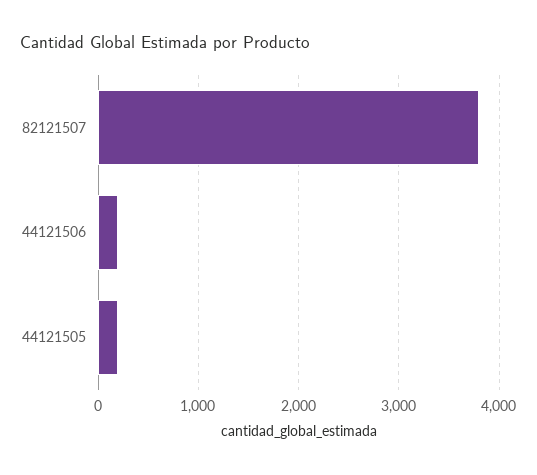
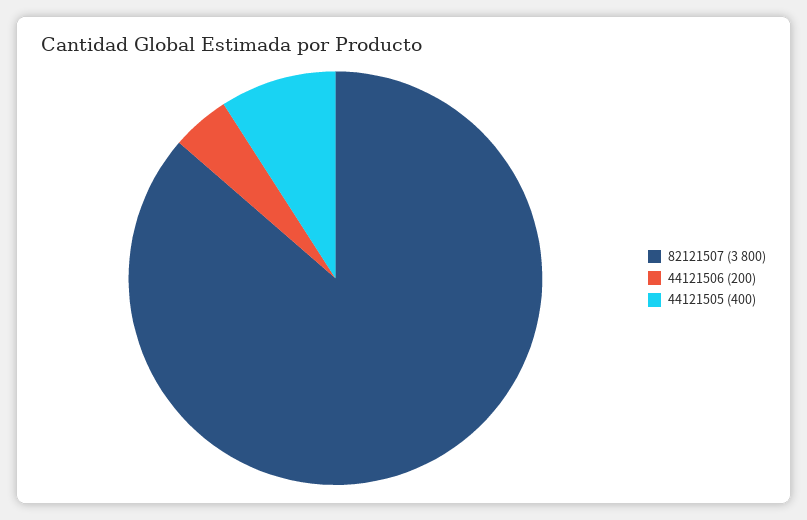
  {
    "82121507": 3800,
    "44121506": 200,
-   "44121505": 200
+   "44121505": 400
  }

